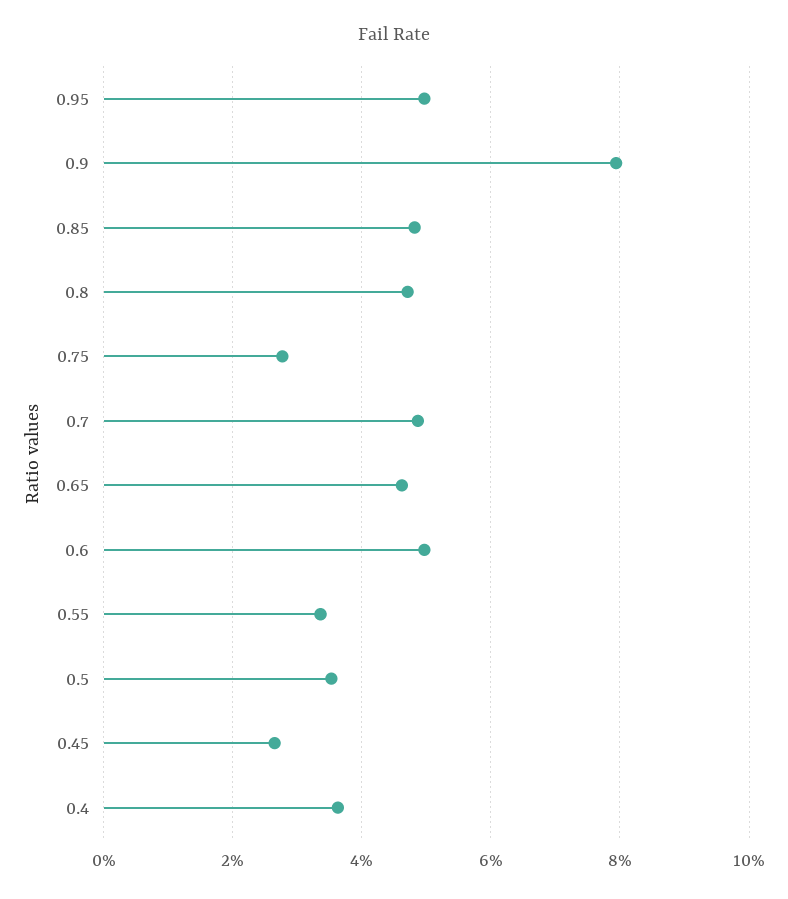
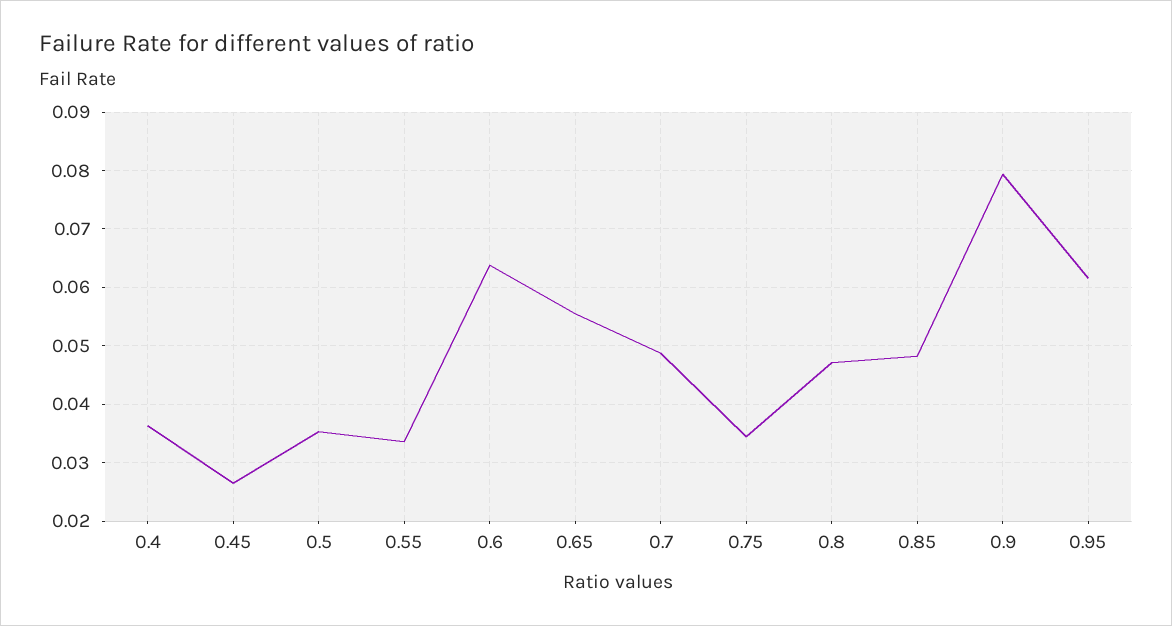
  {
-   "0.95": 0.05,
+   "0.95": 0.062,
    "0.9": 0.08,
    "0.85": 0.048,
    "0.8": 0.048,
-   "0.75": 0.028,
+   "0.75": 0.034,
    "0.7": 0.048,
-   "0.65": 0.046,
+   "0.65": 0.056,
-   "0.6": 0.05,
+   "0.6": 0.064,
    "0.55": 0.034,
    "0.5": 0.036,
    "0.45": 0.026,
    "0.4": 0.036
  }

